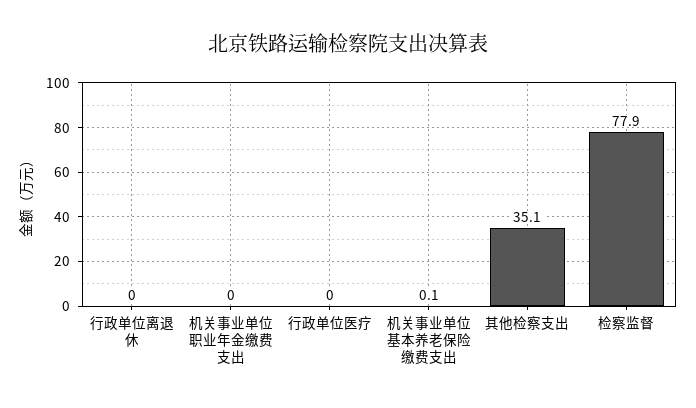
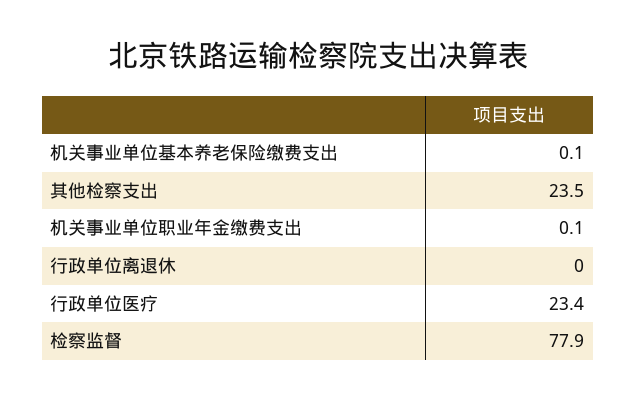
  {
    "行政单位离退休": 0,
-   "机关事业单位职业年金缴费支出": 0,
+   "机关事业单位职业年金缴费支出": 0.1,
-   "行政单位医疗": 0,
+   "行政单位医疗": 23.4,
    "机关事业单位基本养老保险缴费支出": 0.1,
-   "其他检察支出": 35.1,
+   "其他检察支出": 23.5,
    "检察监督": 77.9
  }

